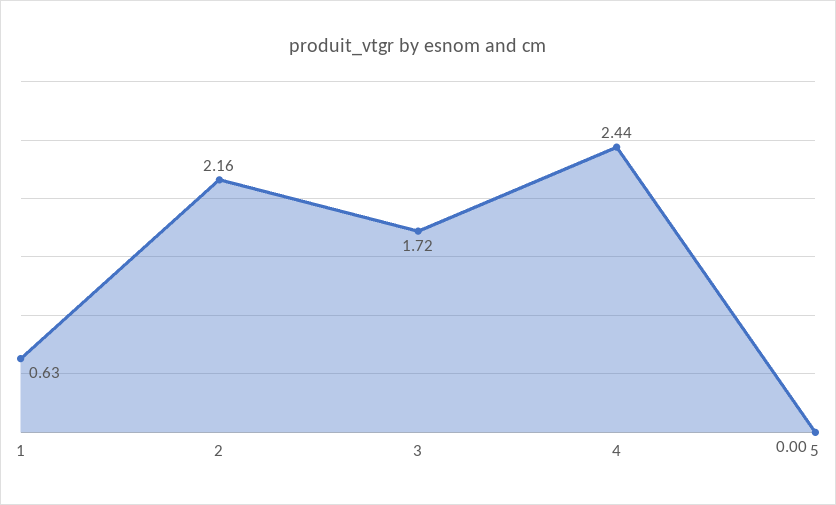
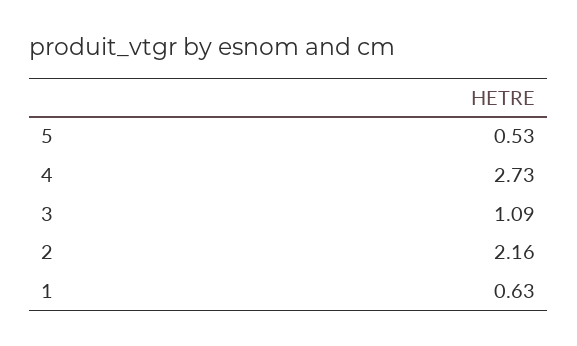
  {
    "1": 0.63,
    "2": 2.16,
-   "3": 1.72,
+   "3": 1.09,
-   "4": 2.44,
+   "4": 2.73,
-   "5": 0
+   "5": 0.53
  }

